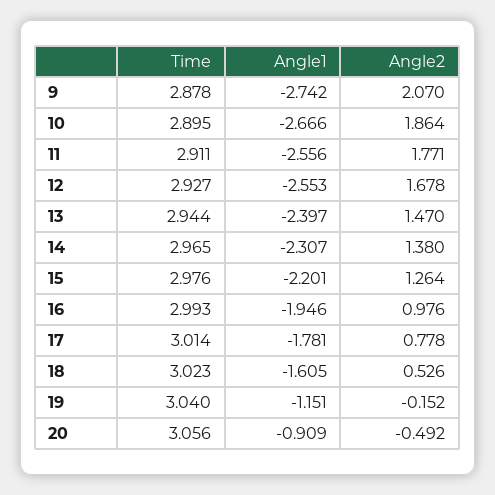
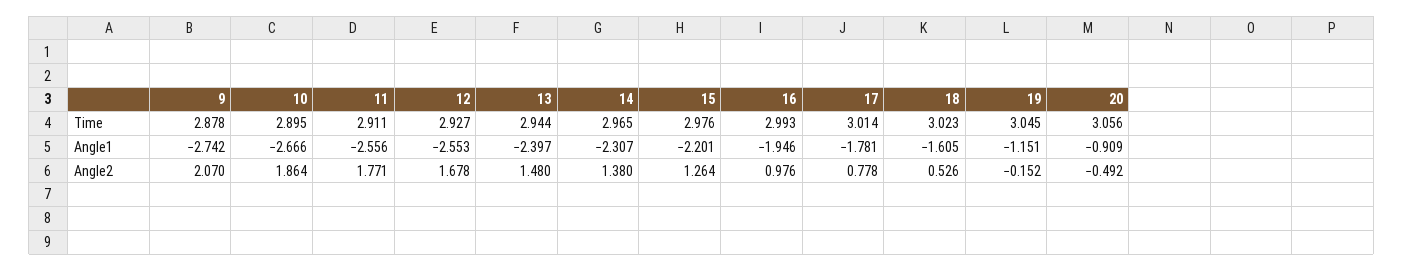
  {
    "Time": {
      "9": 2.878,
      "10": 2.895,
      "11": 2.911,
      "12": 2.927,
      "13": 2.944,
      "14": 2.965,
      "15": 2.976,
      "16": 2.993,
      "17": 3.014,
      "18": 3.023,
-     "19": 3.04,
+     "19": 3.045,
      "20": 3.056
    },
    "Angle1": {
      "9": -2.742,
      "10": -2.666,
      "11": -2.556,
      "12": -2.553,
      "13": -2.397,
      "14": -2.307,
      "15": -2.201,
      "16": -1.946,
      "17": -1.781,
      "18": -1.605,
      "19": -1.151,
      "20": -0.909
    },
    "Angle2": {
      "9": 2.07,
      "10": 1.864,
      "11": 1.771,
      "12": 1.678,
-     "13": 1.47,
+     "13": 1.48,
      "14": 1.38,
      "15": 1.264,
      "16": 0.976,
      "17": 0.778,
      "18": 0.526,
      "19": -0.152,
      "20": -0.492
    }
  }

